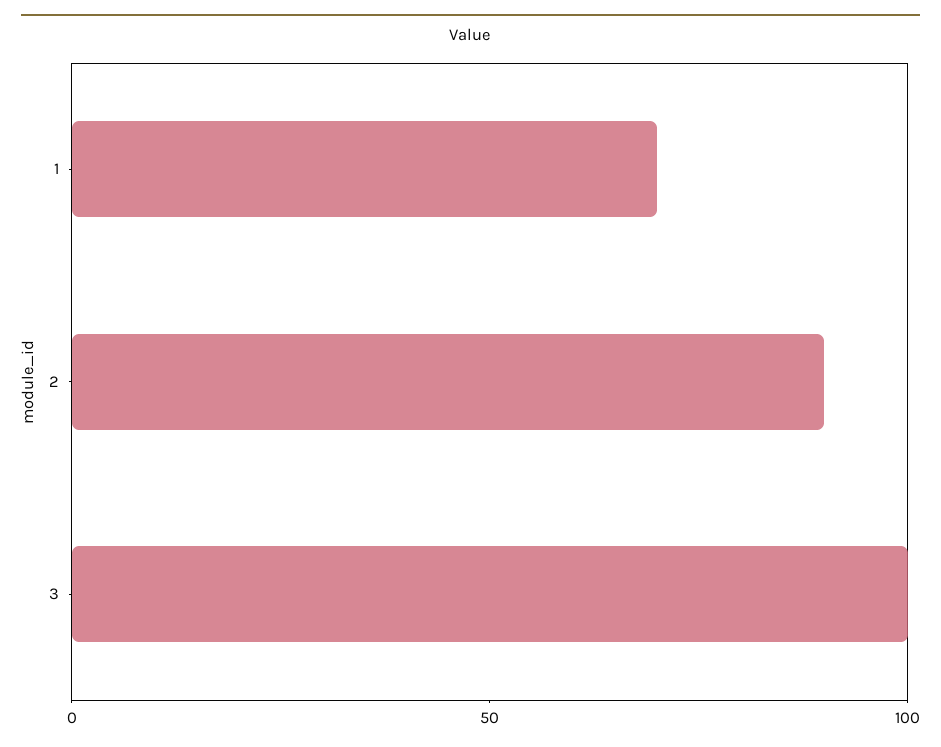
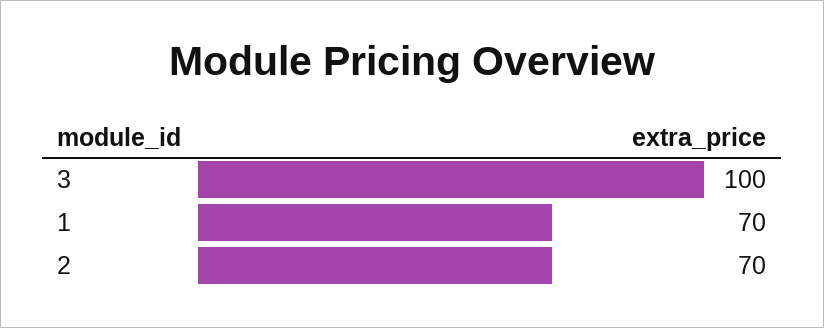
  {
    "1": 70,
-   "2": 90,
+   "2": 70,
    "3": 100
  }

